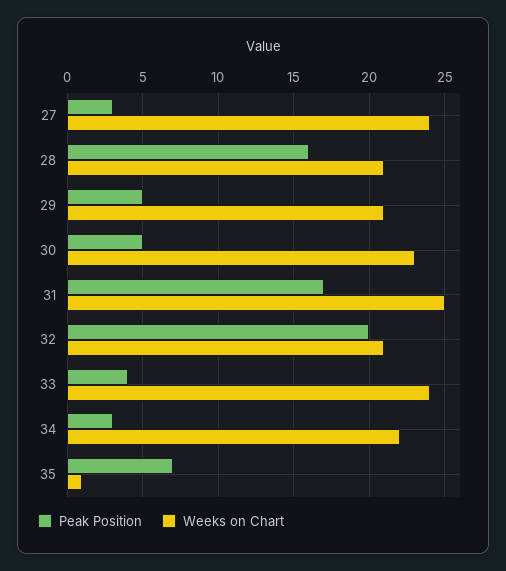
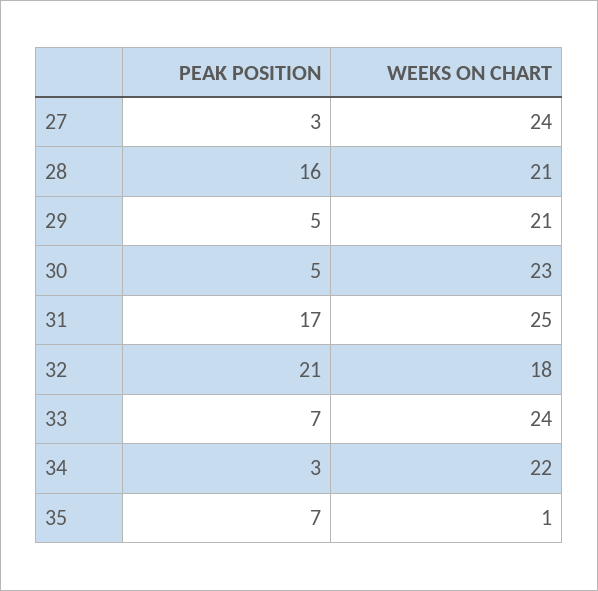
  {
    "Peak Position": {
      "27": 3,
      "28": 16,
      "29": 5,
      "30": 5,
      "31": 17,
-     "32": 20,
+     "32": 21,
-     "33": 4,
+     "33": 7,
      "34": 3,
      "35": 7
    },
    "Weeks on Chart": {
      "27": 24,
      "28": 21,
      "29": 21,
      "30": 23,
      "31": 25,
-     "32": 21,
+     "32": 18,
      "33": 24,
      "34": 22,
      "35": 1
    }
  }

